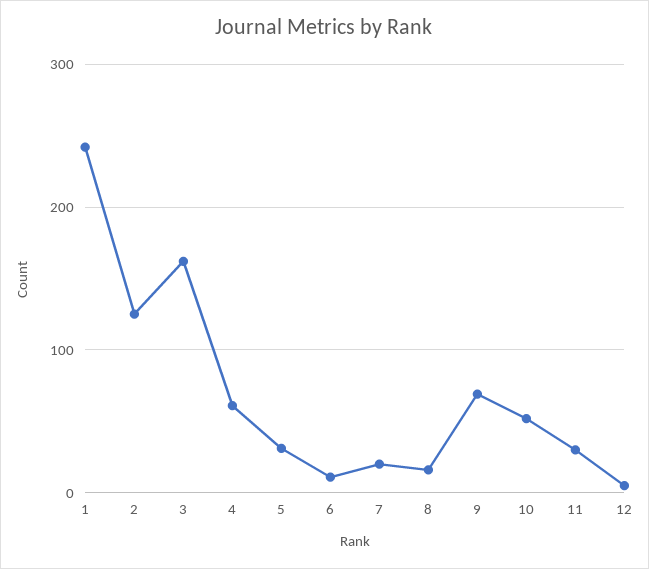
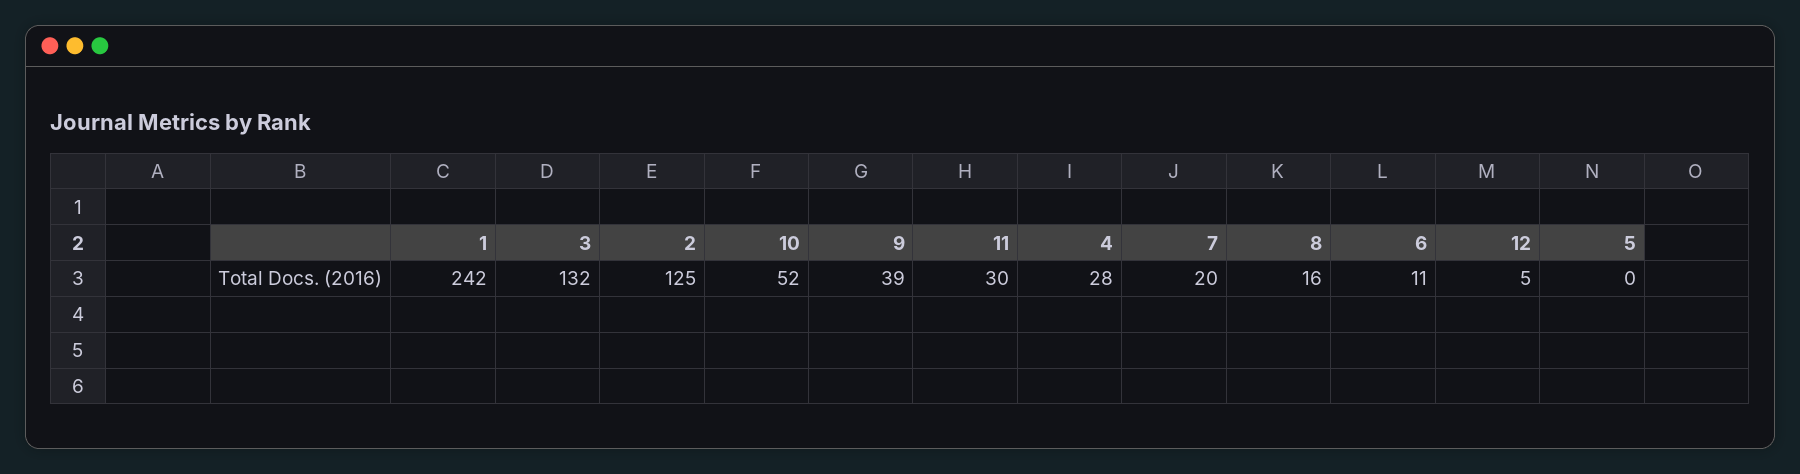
  {
    "1": 242,
    "2": 125,
-   "3": 160,
+   "3": 132,
-   "4": 60,
+   "4": 28,
-   "5": 30,
+   "5": 0,
    "6": 11,
    "7": 20,
    "8": 16,
-   "9": 70,
+   "9": 39,
    "10": 52,
    "11": 30,
    "12": 5
  }

